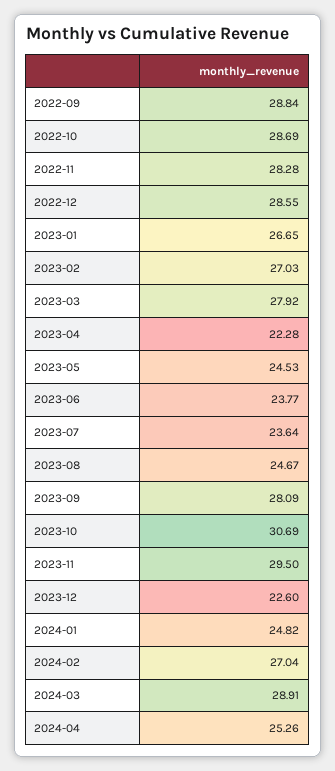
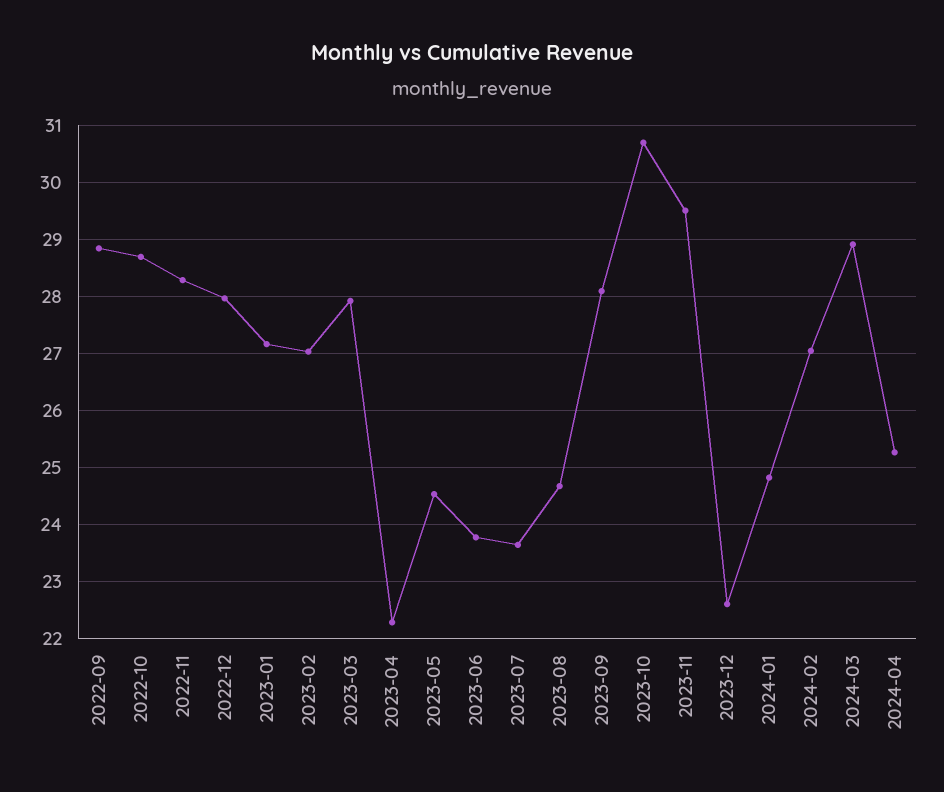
  {
    "2022-09": 28.84,
    "2022-10": 28.69,
    "2022-11": 28.28,
-   "2022-12": 28.55,
+   "2022-12": 28,
-   "2023-01": 26.65,
+   "2023-01": 27.2,
    "2023-02": 27.03,
    "2023-03": 27.92,
    "2023-04": 22.28,
    "2023-05": 24.53,
    "2023-06": 23.77,
    "2023-07": 23.64,
    "2023-08": 24.67,
    "2023-09": 28.09,
    "2023-10": 30.69,
    "2023-11": 29.5,
    "2023-12": 22.6,
    "2024-01": 24.82,
    "2024-02": 27.04,
    "2024-03": 28.91,
    "2024-04": 25.26
  }

